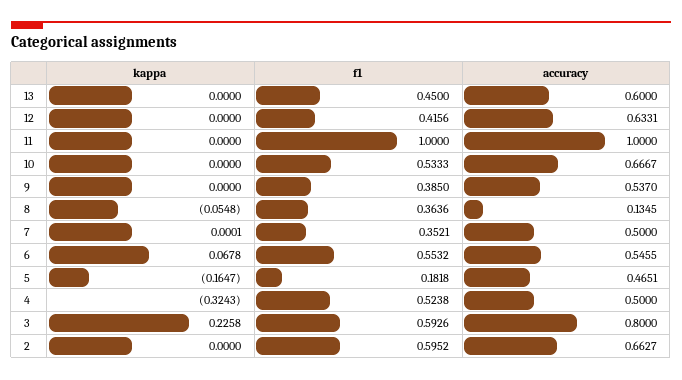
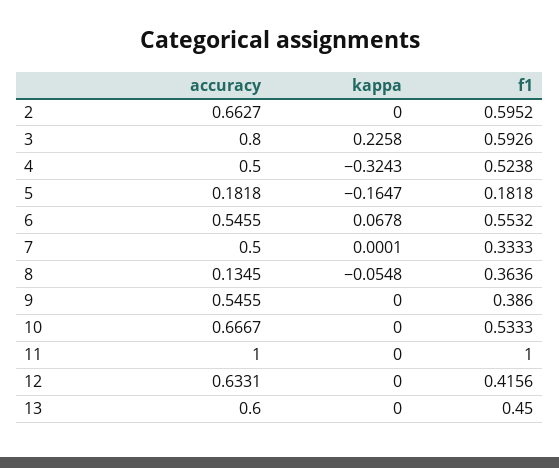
  {
    "kappa": {
      "13": 0,
      "12": 0,
      "11": 0,
      "10": 0,
      "9": 0,
      "8": -0.0548,
      "7": 0.0001,
      "6": 0.0678,
      "5": -0.1647,
      "4": -0.3243,
      "3": 0.2258,
      "2": 0
    },
    "f1": {
      "13": 0.45,
      "12": 0.4156,
      "11": 1,
      "10": 0.5333,
-     "9": 0.385,
+     "9": 0.386,
      "8": 0.3636,
-     "7": 0.3521,
+     "7": 0.3333,
      "6": 0.5532,
      "5": 0.1818,
      "4": 0.5238,
      "3": 0.5926,
      "2": 0.5952
    },
    "accuracy": {
      "13": 0.6,
      "12": 0.6331,
      "11": 1,
      "10": 0.6667,
-     "9": 0.537,
+     "9": 0.5455,
      "8": 0.1345,
      "7": 0.5,
      "6": 0.5455,
-     "5": 0.4651,
+     "5": 0.1818,
      "4": 0.5,
      "3": 0.8,
      "2": 0.6627
    }
  }

